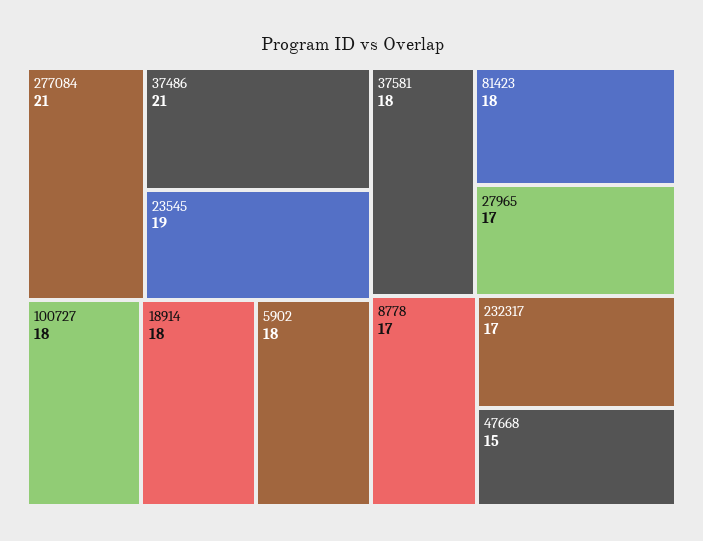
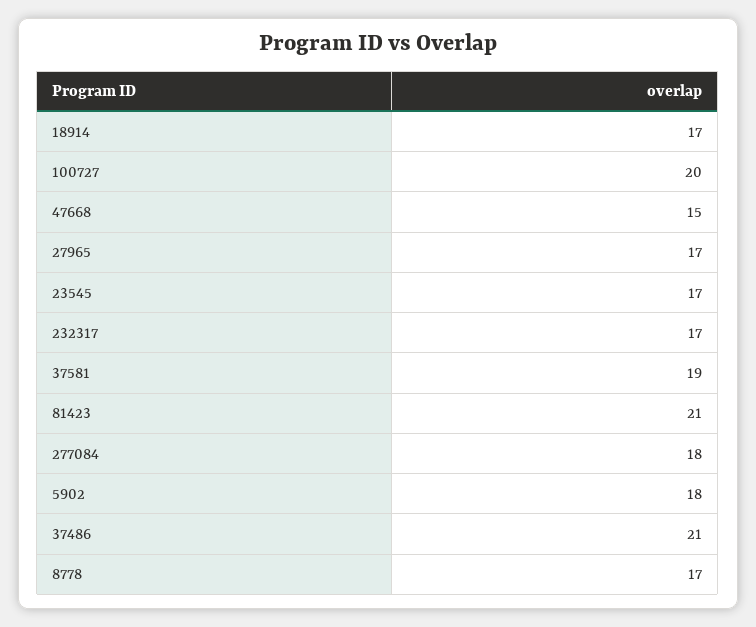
  {
-   "277084": 21,
+   "277084": 18,
    "37486": 21,
-   "23545": 19,
+   "23545": 17,
-   "100727": 18,
+   "100727": 20,
-   "18914": 18,
+   "18914": 17,
    "5902": 18,
-   "37581": 18,
+   "37581": 19,
-   "81423": 18,
+   "81423": 21,
    "27965": 17,
    "8778": 17,
    "232317": 17,
    "47668": 15
  }

